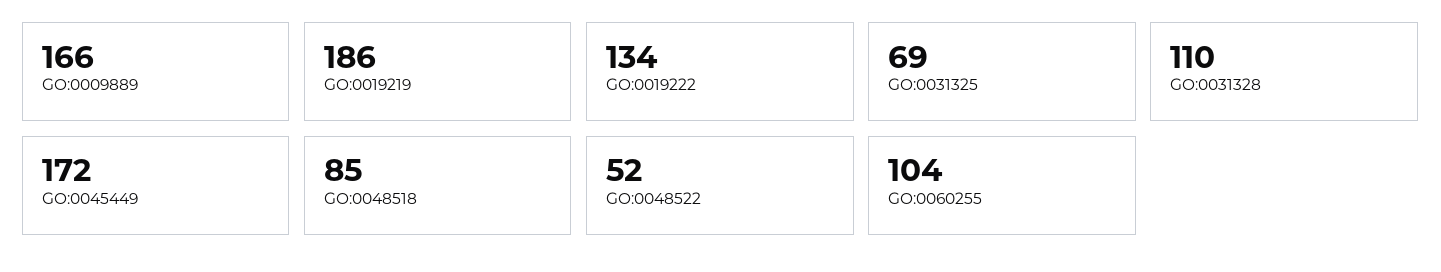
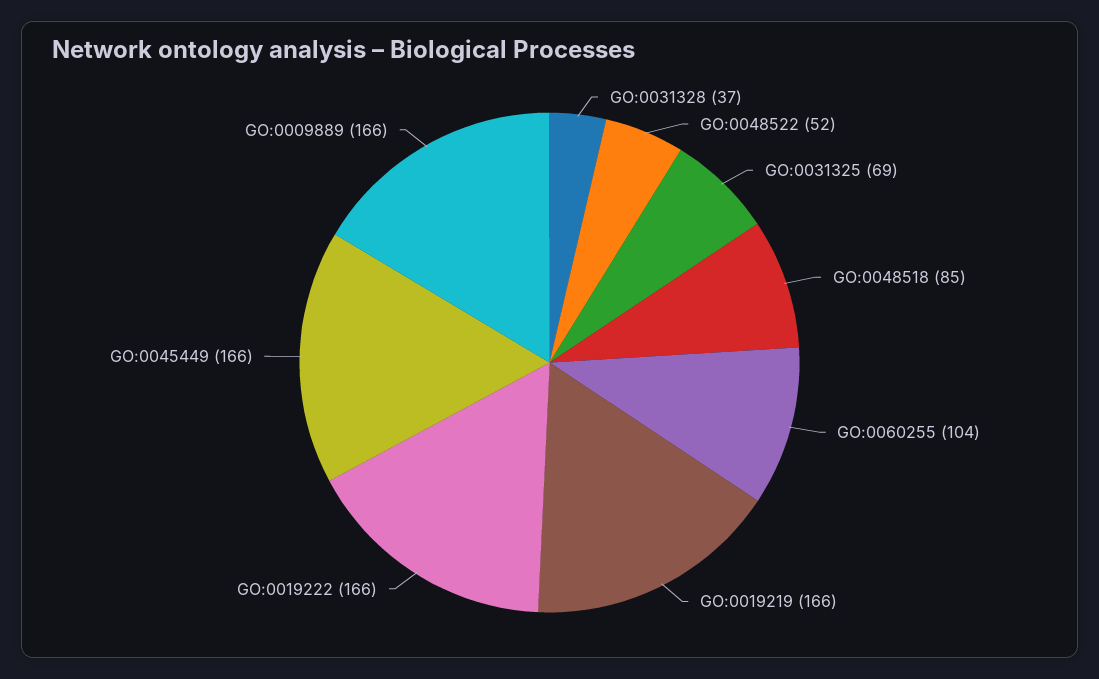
  {
    "GO:0009889": 166,
-   "GO:0019219": 186,
+   "GO:0019219": 166,
-   "GO:0019222": 134,
+   "GO:0019222": 166,
    "GO:0031325": 69,
-   "GO:0031328": 110,
+   "GO:0031328": 37,
-   "GO:0045449": 172,
+   "GO:0045449": 166,
    "GO:0048518": 85,
    "GO:0048522": 52,
    "GO:0060255": 104
  }

